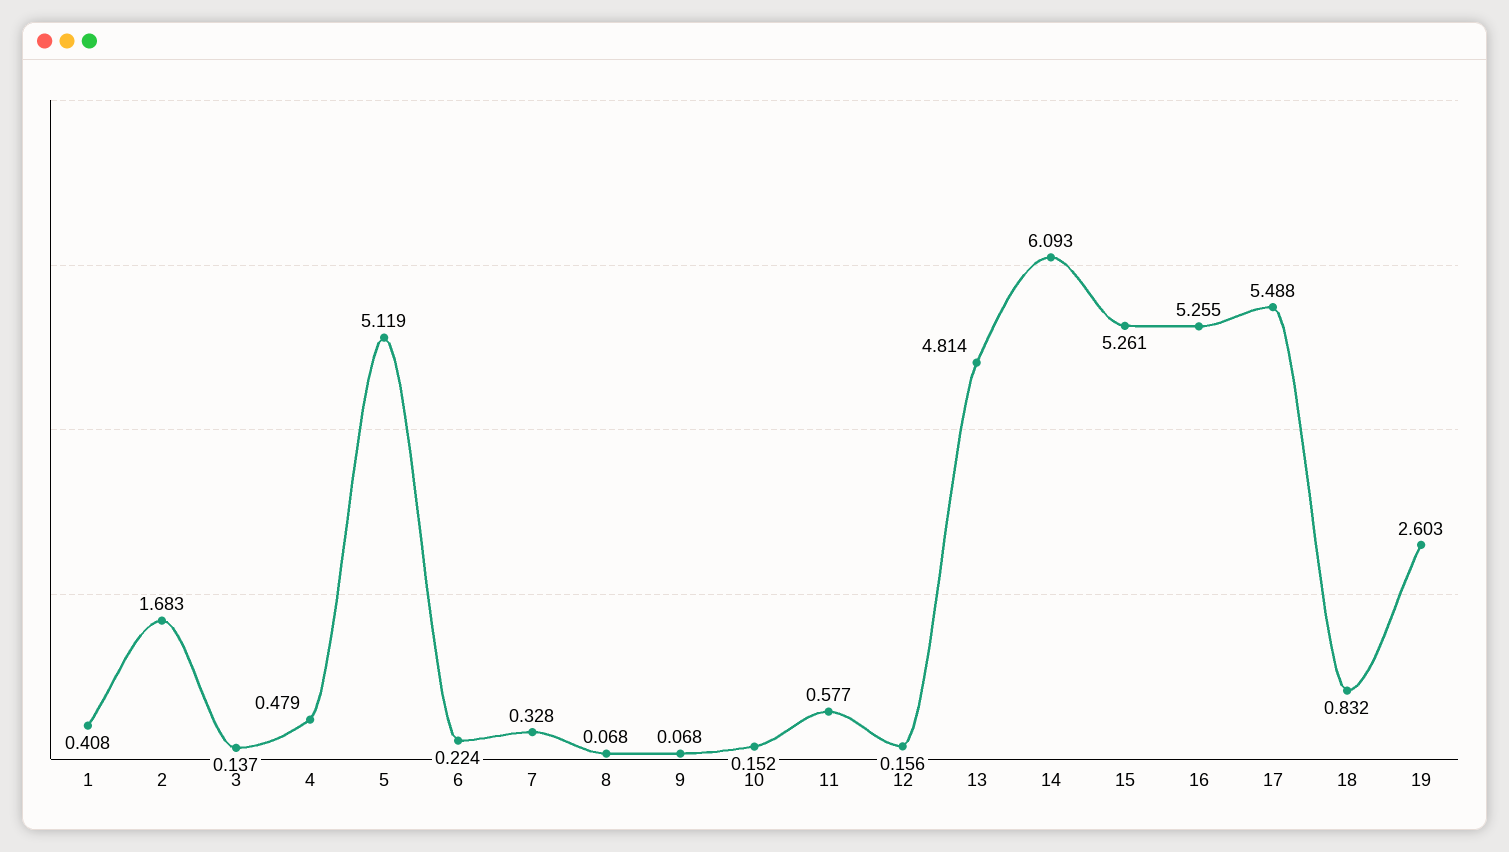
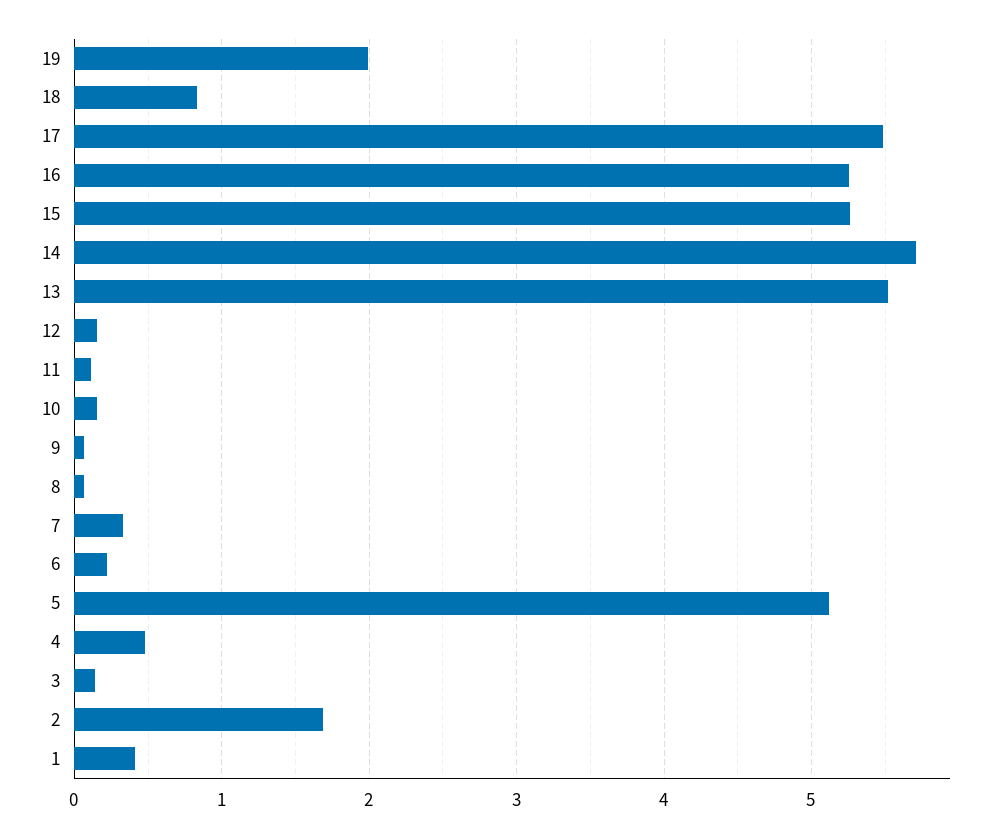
  {
    "1": 0.408,
    "2": 1.683,
    "3": 0.137,
    "4": 0.479,
    "5": 5.119,
    "6": 0.224,
    "7": 0.328,
    "8": 0.068,
    "9": 0.068,
    "10": 0.152,
-   "11": 0.577,
+   "11": 0.1,
    "12": 0.156,
-   "13": 4.814,
+   "13": 5.5,
-   "14": 6.093,
+   "14": 5.7,
    "15": 5.261,
    "16": 5.255,
    "17": 5.488,
    "18": 0.832,
-   "19": 2.603
+   "19": 2
  }

